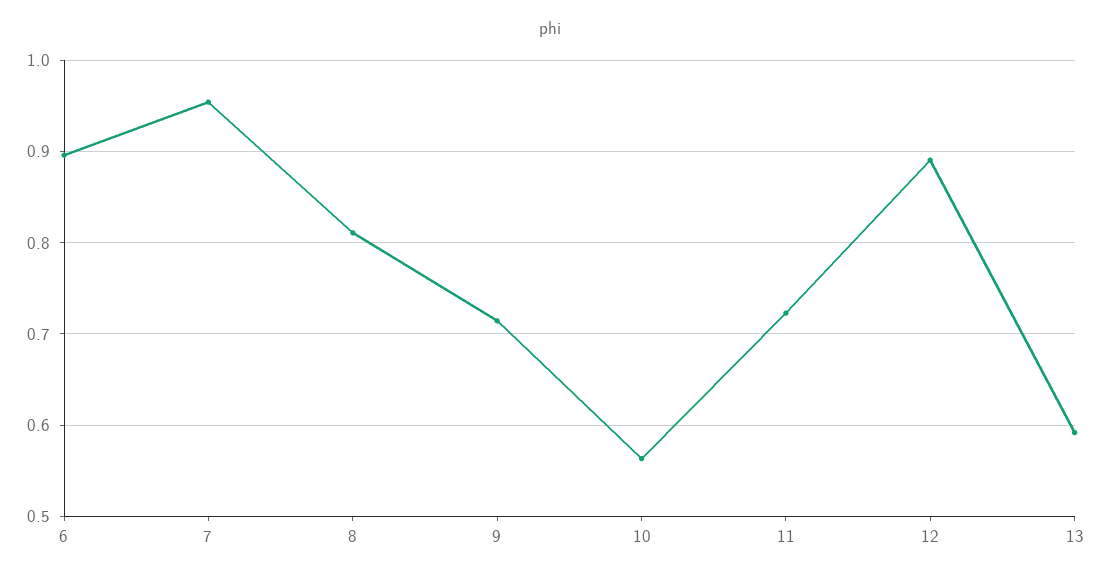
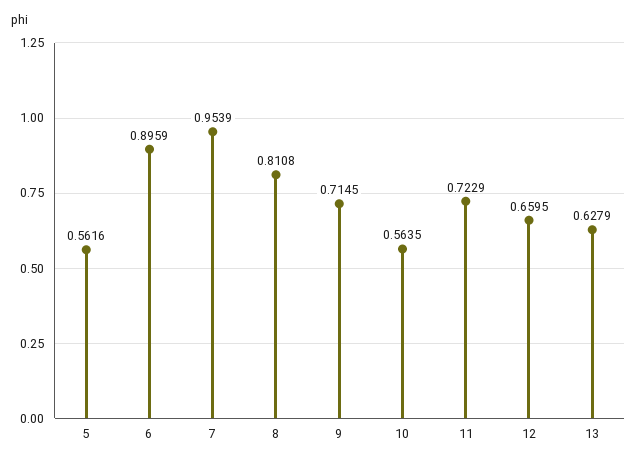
  {
    "6": 0.8959,
    "7": 0.9539,
    "8": 0.8108,
    "9": 0.7145,
    "10": 0.5635,
    "11": 0.7229,
-   "12": 0.89,
+   "12": 0.6595,
-   "13": 0.59
+   "13": 0.6279,
+   "5": 0.5616
  }

